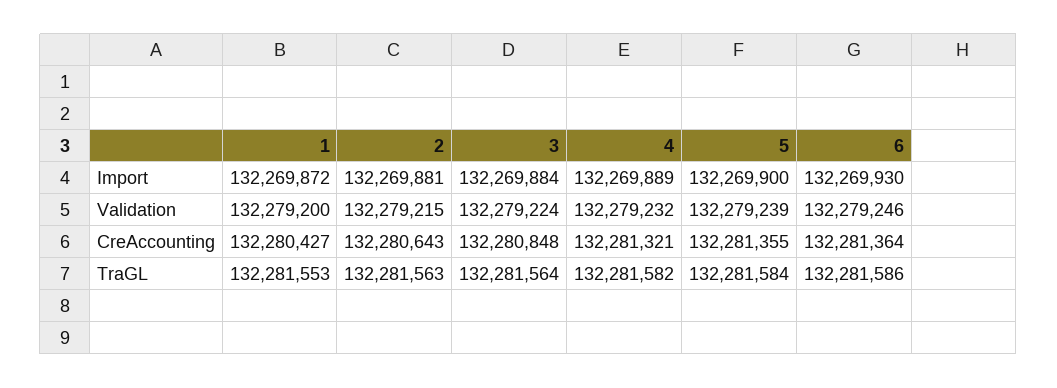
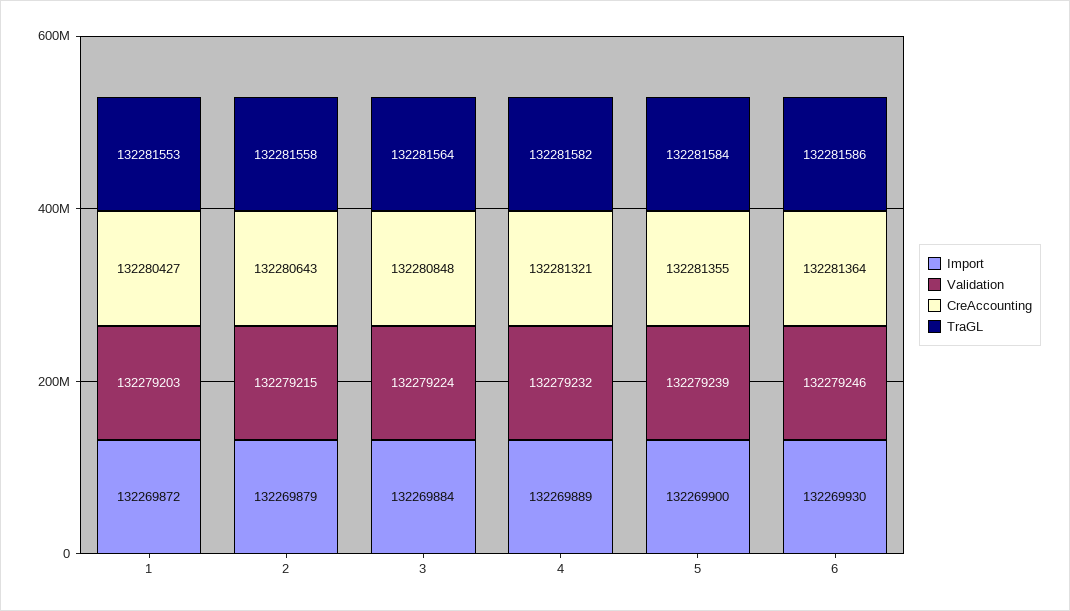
  {
    "Import": {
      "1": 132269872,
-     "2": 132269881,
+     "2": 132269879,
      "3": 132269884,
      "4": 132269889,
      "5": 132269900,
      "6": 132269930
    },
    "Validation": {
-     "1": 132279200,
+     "1": 132279203,
      "2": 132279215,
      "3": 132279224,
      "4": 132279232,
      "5": 132279239,
      "6": 132279246
    },
    "CreAccounting": {
      "1": 132280427,
      "2": 132280643,
      "3": 132280848,
      "4": 132281321,
      "5": 132281355,
      "6": 132281364
    },
    "TraGL": {
      "1": 132281553,
-     "2": 132281563,
+     "2": 132281558,
      "3": 132281564,
      "4": 132281582,
      "5": 132281584,
      "6": 132281586
    }
  }

